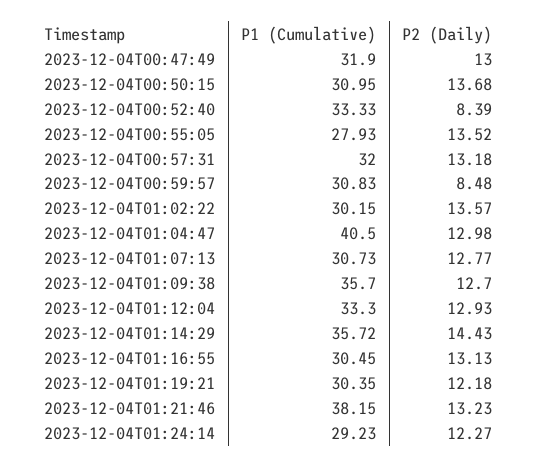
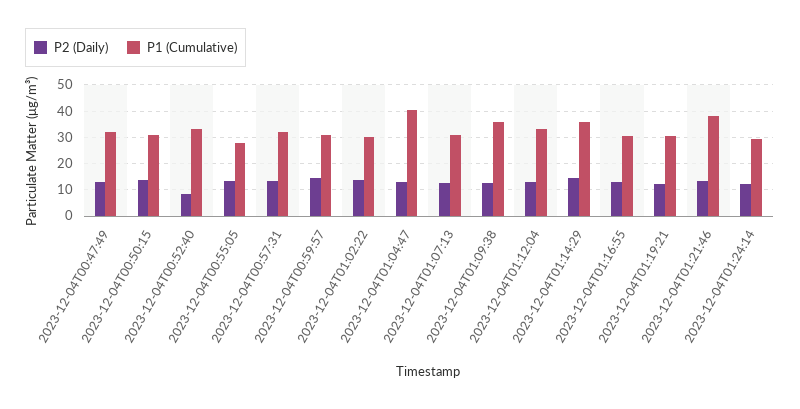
  {
    "P1 (Cumulative)": {
      "2023-12-04T00:47:49": 31.9,
      "2023-12-04T00:50:15": 30.95,
      "2023-12-04T00:52:40": 33.33,
      "2023-12-04T00:55:05": 27.93,
      "2023-12-04T00:57:31": 32,
      "2023-12-04T00:59:57": 30.83,
      "2023-12-04T01:02:22": 30.15,
      "2023-12-04T01:04:47": 40.5,
      "2023-12-04T01:07:13": 30.73,
      "2023-12-04T01:09:38": 35.7,
      "2023-12-04T01:12:04": 33.3,
      "2023-12-04T01:14:29": 35.72,
      "2023-12-04T01:16:55": 30.45,
      "2023-12-04T01:19:21": 30.35,
      "2023-12-04T01:21:46": 38.15,
      "2023-12-04T01:24:14": 29.23
    },
    "P2 (Daily)": {
      "2023-12-04T00:47:49": 13,
      "2023-12-04T00:50:15": 13.68,
      "2023-12-04T00:52:40": 8.39,
      "2023-12-04T00:55:05": 13.52,
      "2023-12-04T00:57:31": 13.18,
-     "2023-12-04T00:59:57": 8.48,
+     "2023-12-04T00:59:57": 15,
      "2023-12-04T01:02:22": 13.57,
      "2023-12-04T01:04:47": 12.98,
      "2023-12-04T01:07:13": 12.77,
      "2023-12-04T01:09:38": 12.7,
      "2023-12-04T01:12:04": 12.93,
      "2023-12-04T01:14:29": 14.43,
      "2023-12-04T01:16:55": 13.13,
      "2023-12-04T01:19:21": 12.18,
      "2023-12-04T01:21:46": 13.23,
      "2023-12-04T01:24:14": 12.27
    }
  }

